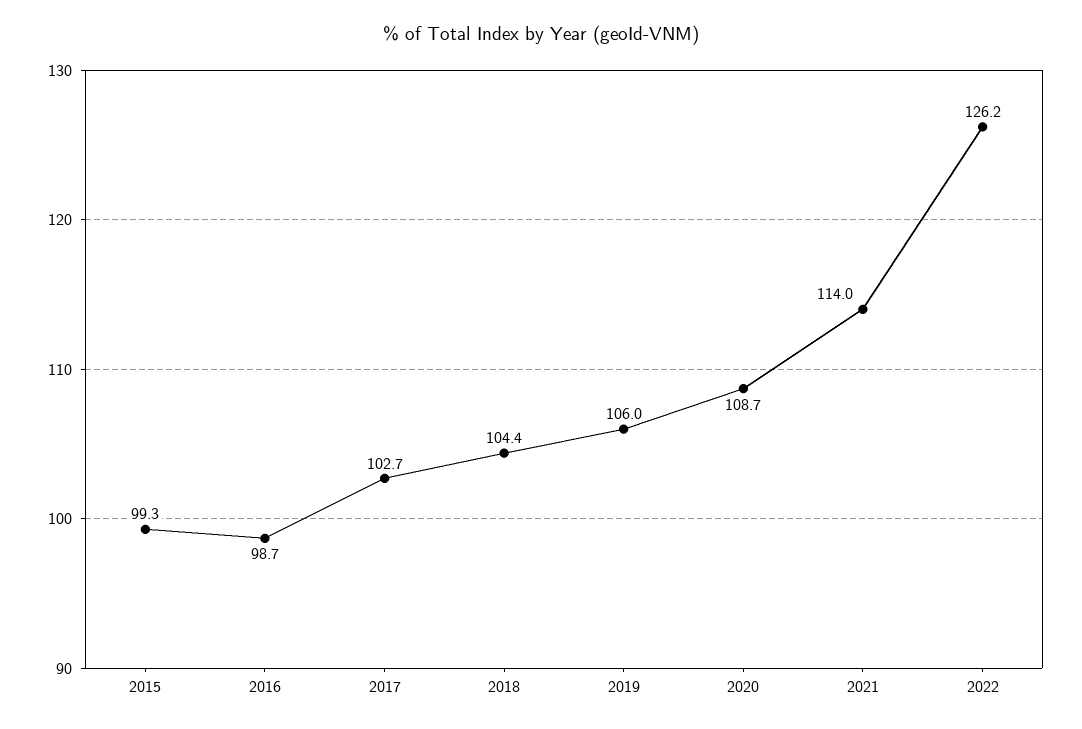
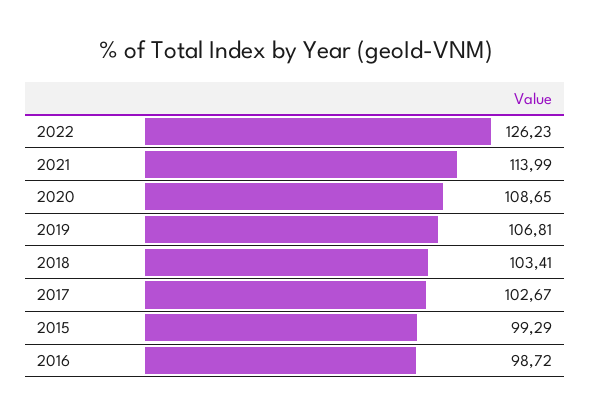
  {
    "2015": 99.29,
    "2016": 98.72,
    "2017": 102.67,
-   "2018": 104.4,
+   "2018": 103.41,
-   "2019": 106,
+   "2019": 106.81,
    "2020": 108.65,
    "2021": 113.99,
    "2022": 126.23
  }

